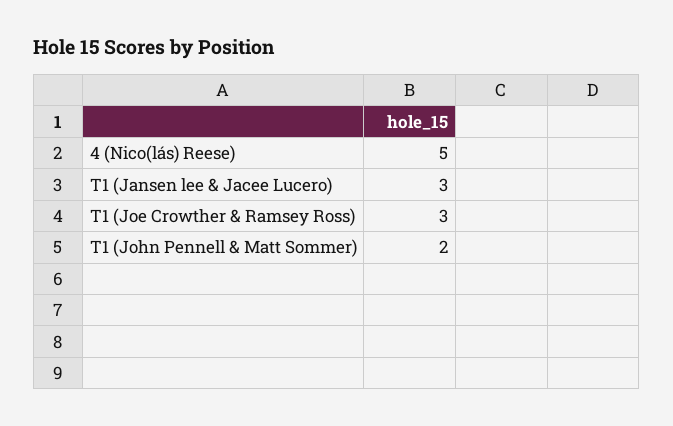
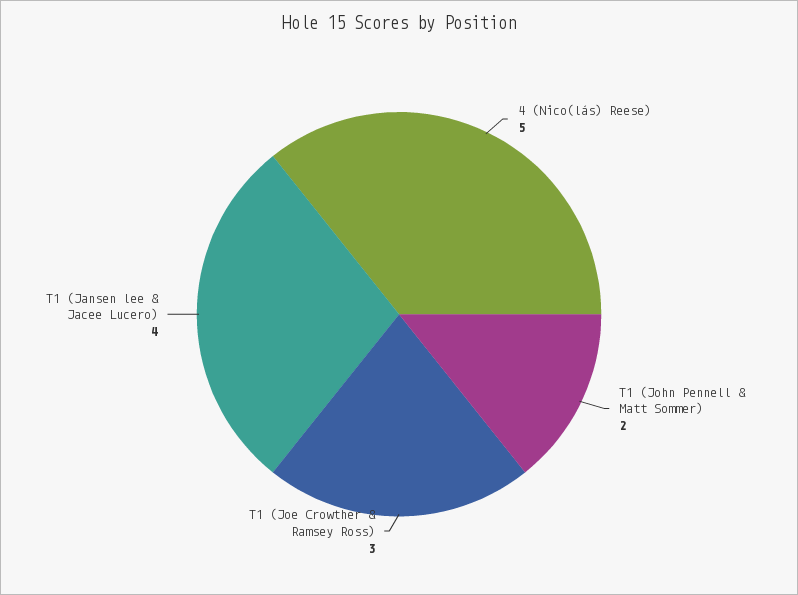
  {
    "4 (Nico(lás) Reese)": 5,
-   "T1 (Jansen lee & Jacee Lucero)": 3,
+   "T1 (Jansen lee & Jacee Lucero)": 4,
    "T1 (Joe Crowther & Ramsey Ross)": 3,
    "T1 (John Pennell & Matt Sommer)": 2
  }

